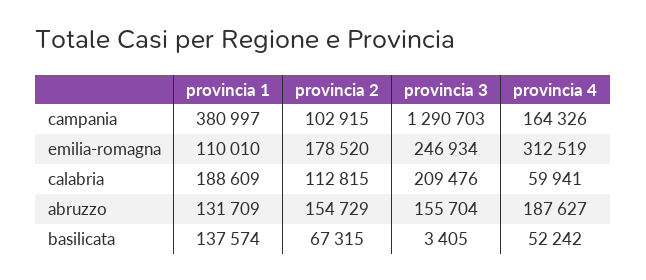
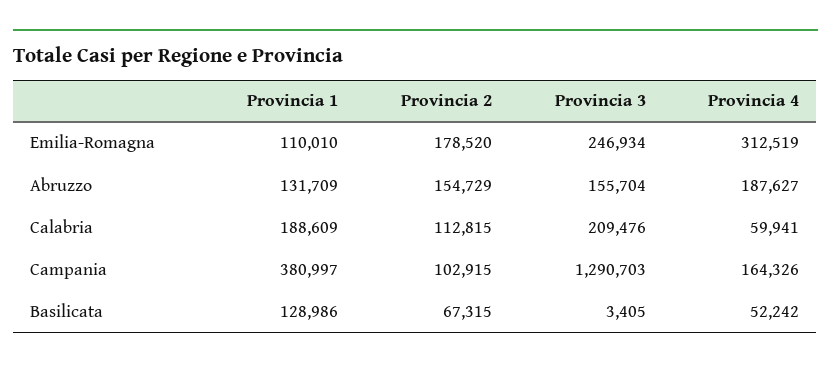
  {
    "provincia 1": {
      "campania": 380997,
      "emilia-romagna": 110010,
      "calabria": 188609,
      "abruzzo": 131709,
-     "basilicata": 137574
+     "basilicata": 128986
    },
    "provincia 2": {
      "campania": 102915,
      "emilia-romagna": 178520,
      "calabria": 112815,
      "abruzzo": 154729,
      "basilicata": 67315
    },
    "provincia 3": {
      "campania": 1290703,
      "emilia-romagna": 246934,
      "calabria": 209476,
      "abruzzo": 155704,
      "basilicata": 3405
    },
    "provincia 4": {
      "campania": 164326,
      "emilia-romagna": 312519,
      "calabria": 59941,
      "abruzzo": 187627,
      "basilicata": 52242
    }
  }

